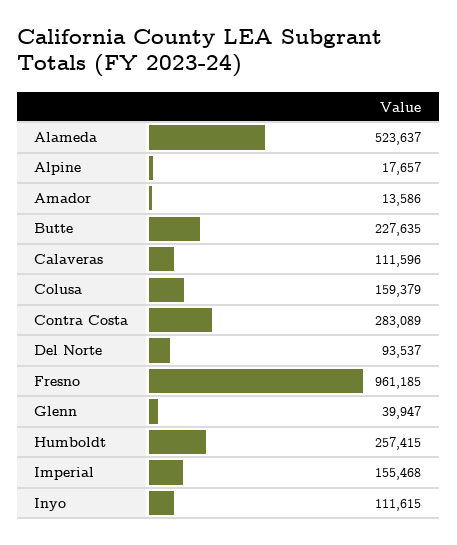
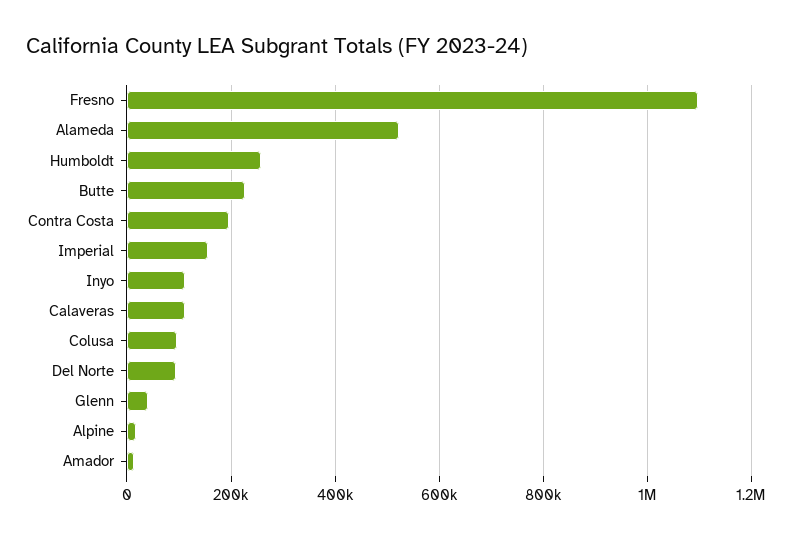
  {
    "Alameda": 523637,
    "Alpine": 17657,
    "Amador": 13586,
    "Butte": 227635,
    "Calaveras": 111596,
-   "Colusa": 159379,
+   "Colusa": 100000,
-   "Contra Costa": 283089,
+   "Contra Costa": 200000,
    "Del Norte": 93537,
-   "Fresno": 961185,
+   "Fresno": 1100000,
    "Glenn": 39947,
    "Humboldt": 257415,
    "Imperial": 155468,
    "Inyo": 111615
  }

